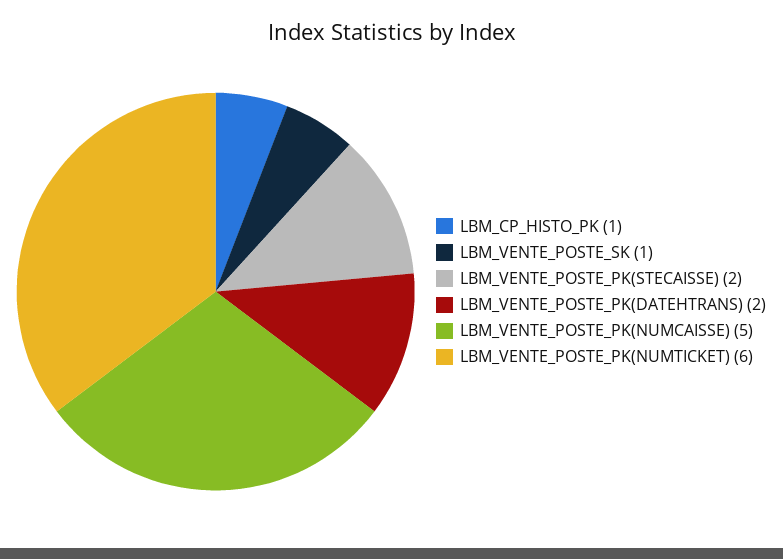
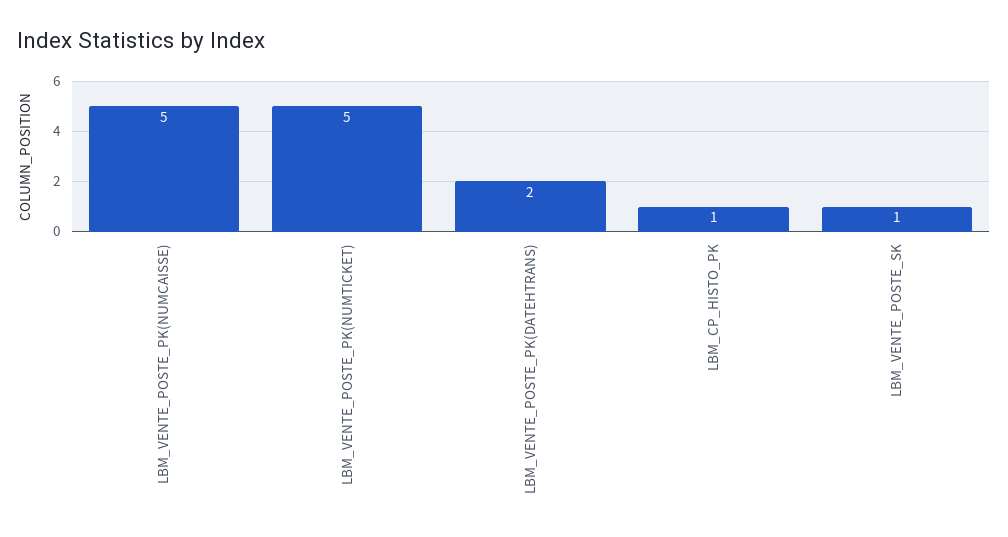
  {
    "LBM_CP_HISTO_PK": 1,
    "LBM_VENTE_POSTE_SK": 1,
-   "LBM_VENTE_POSTE_PK(STECAISSE)": 2,
    "LBM_VENTE_POSTE_PK(DATEHTRANS)": 2,
    "LBM_VENTE_POSTE_PK(NUMCAISSE)": 5,
-   "LBM_VENTE_POSTE_PK(NUMTICKET)": 6
+   "LBM_VENTE_POSTE_PK(NUMTICKET)": 5
  }

